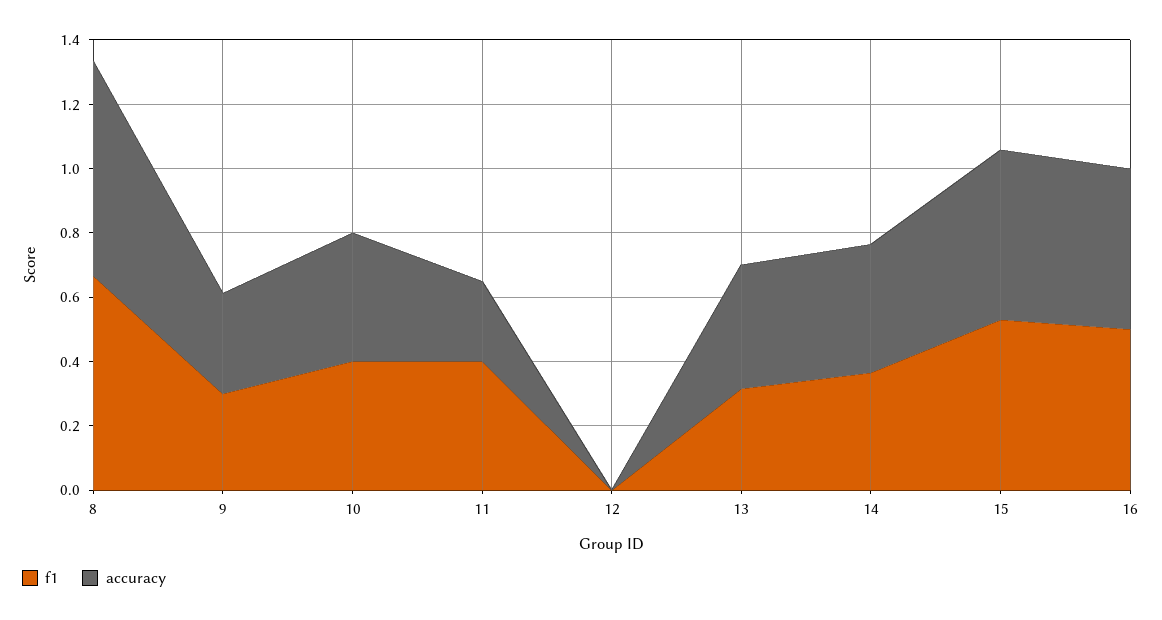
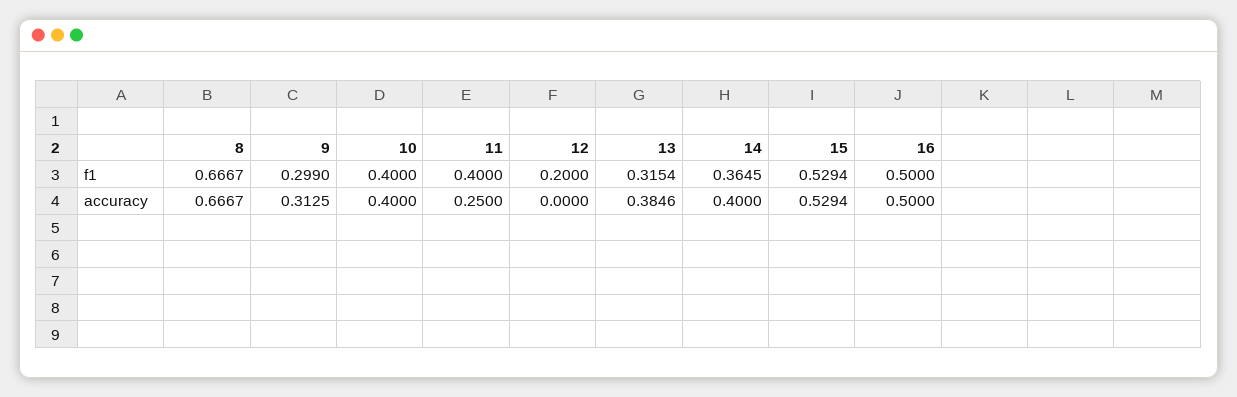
  {
    "f1": {
      "8": 0.6667,
      "9": 0.299,
      "10": 0.4,
      "11": 0.4,
-     "12": 0,
+     "12": 0.2,
      "13": 0.3154,
      "14": 0.3645,
      "15": 0.5294,
      "16": 0.5
    },
    "accuracy": {
      "8": 0.6667,
      "9": 0.3125,
      "10": 0.4,
      "11": 0.25,
      "12": 0,
      "13": 0.3846,
      "14": 0.4,
      "15": 0.5294,
      "16": 0.5
    }
  }

